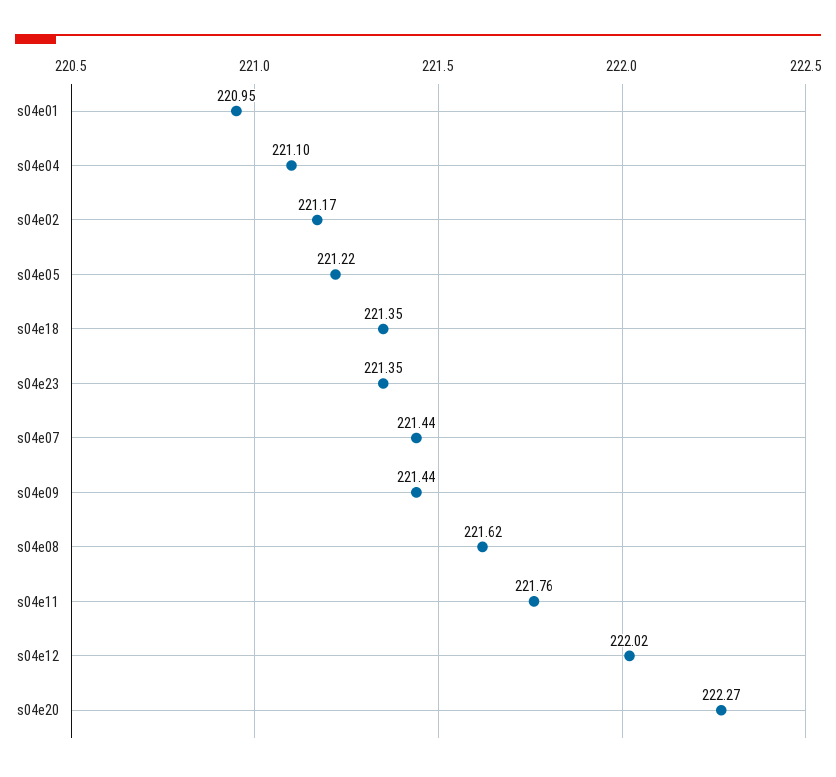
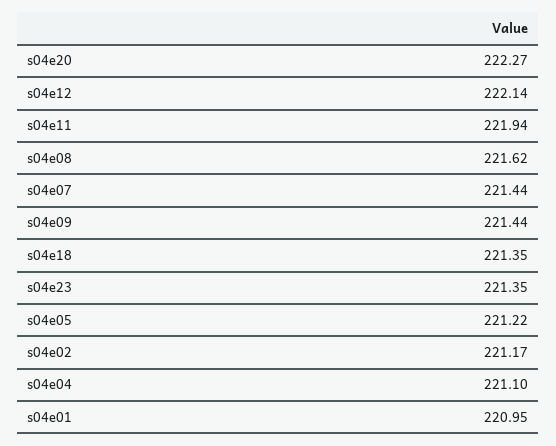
  {
    "s04e01": 220.95,
    "s04e04": 221.1,
    "s04e02": 221.17,
    "s04e05": 221.22,
    "s04e18": 221.35,
    "s04e23": 221.35,
    "s04e07": 221.44,
    "s04e09": 221.44,
    "s04e08": 221.62,
-   "s04e11": 221.76,
+   "s04e11": 221.94,
-   "s04e12": 222.02,
+   "s04e12": 222.14,
    "s04e20": 222.27
  }

